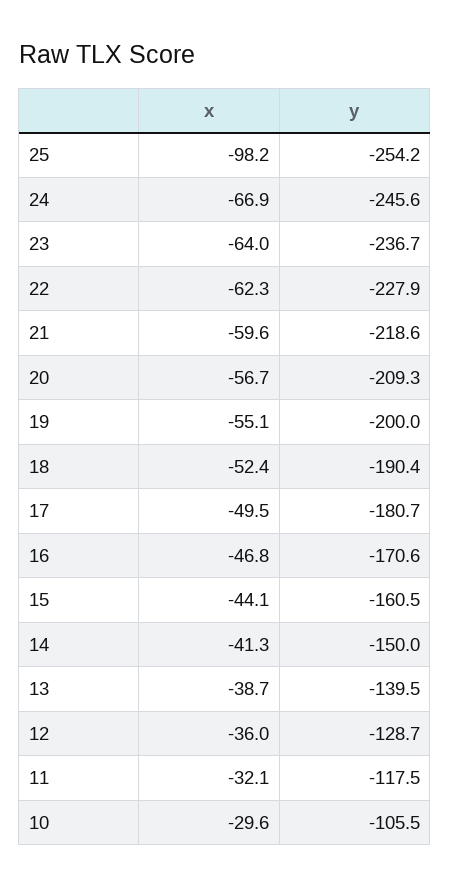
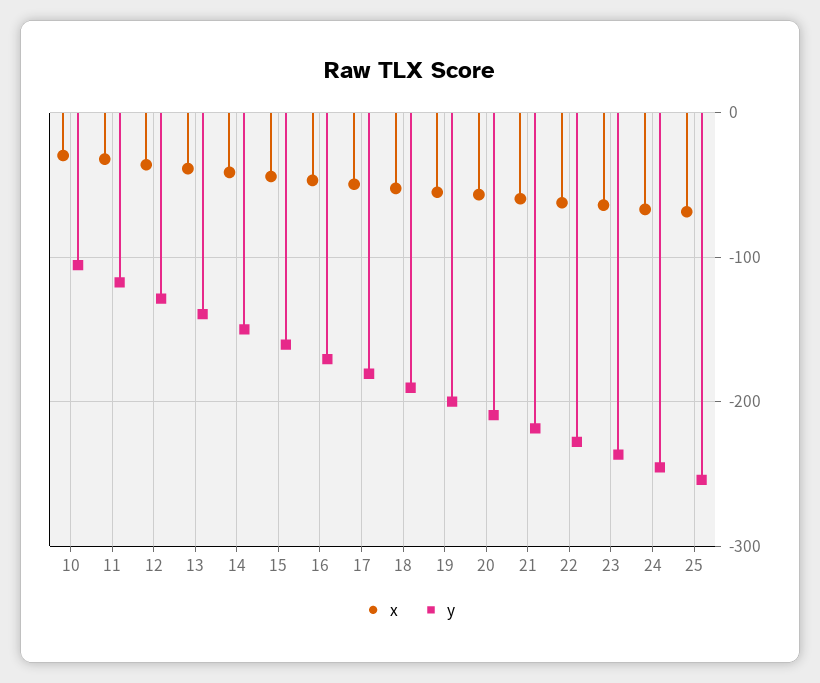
  {
    "x": {
-     "25": -98.2,
+     "25": -70,
      "24": -66.9,
      "23": -64,
      "22": -62.3,
      "21": -59.6,
      "20": -56.7,
      "19": -55.1,
      "18": -52.4,
      "17": -49.5,
      "16": -46.8,
      "15": -44.1,
      "14": -41.3,
      "13": -38.7,
      "12": -36,
      "11": -32.1,
      "10": -29.6
    },
    "y": {
      "25": -254.2,
      "24": -245.6,
      "23": -236.7,
      "22": -227.9,
      "21": -218.6,
      "20": -209.3,
      "19": -200,
      "18": -190.4,
      "17": -180.7,
      "16": -170.6,
      "15": -160.5,
      "14": -150,
      "13": -139.5,
      "12": -128.7,
      "11": -117.5,
      "10": -105.5
    }
  }

